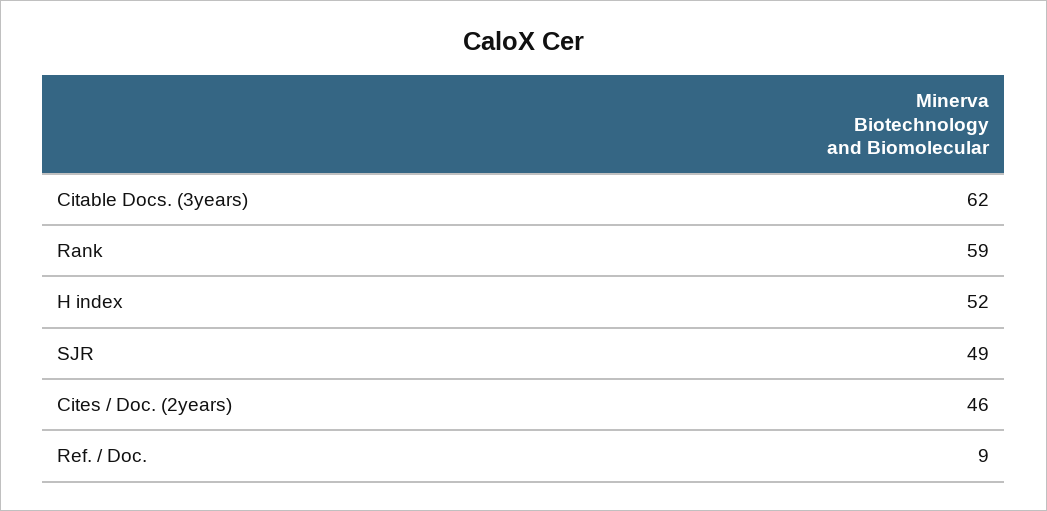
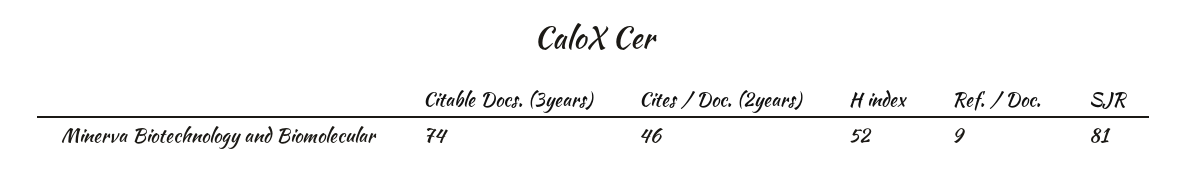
  {
-   "Citable Docs. (3years)": 62,
+   "Citable Docs. (3years)": 74,
-   "Rank": 59,
    "H index": 52,
-   "SJR": 49,
+   "SJR": 81,
    "Cites / Doc. (2years)": 46,
    "Ref. / Doc.": 9
  }

